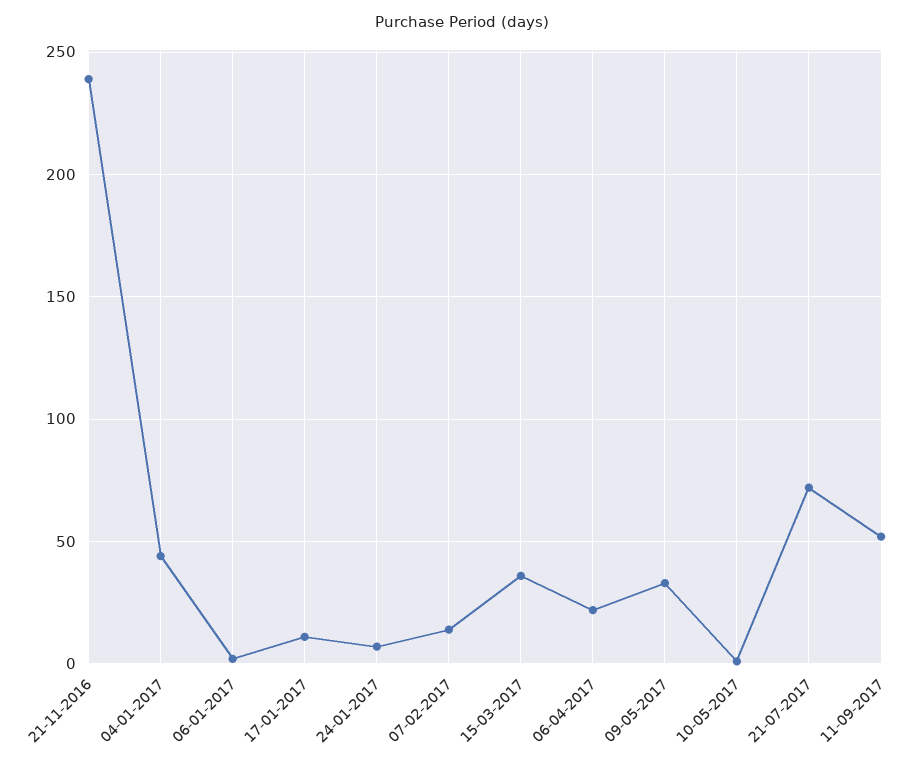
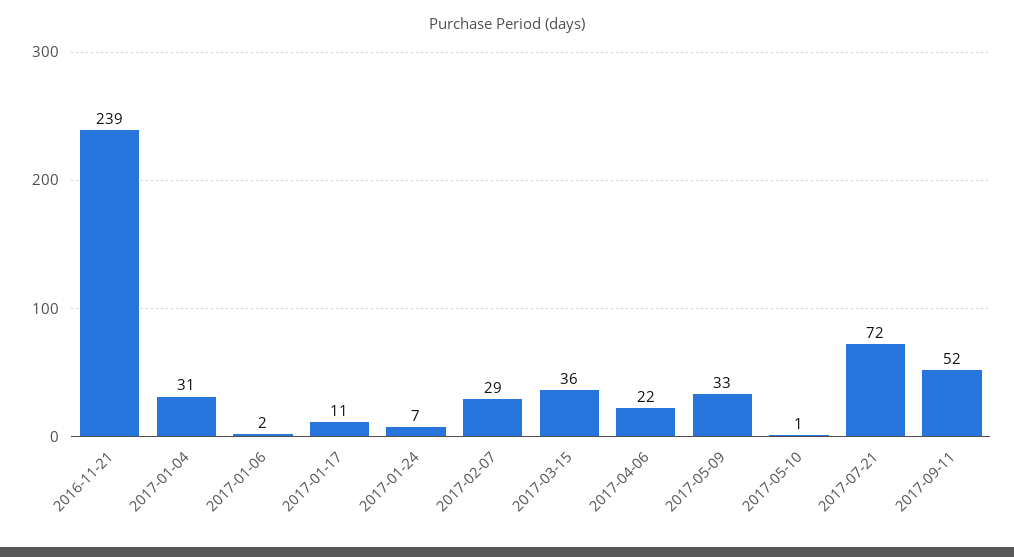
  {
    "21-11-2016": 239,
-   "04-01-2017": 45,
+   "04-01-2017": 31,
    "06-01-2017": 2,
    "17-01-2017": 11,
    "24-01-2017": 7,
-   "07-02-2017": 15,
+   "07-02-2017": 29,
    "15-03-2017": 36,
    "06-04-2017": 22,
    "09-05-2017": 33,
    "10-05-2017": 1,
    "21-07-2017": 72,
    "11-09-2017": 52
  }

